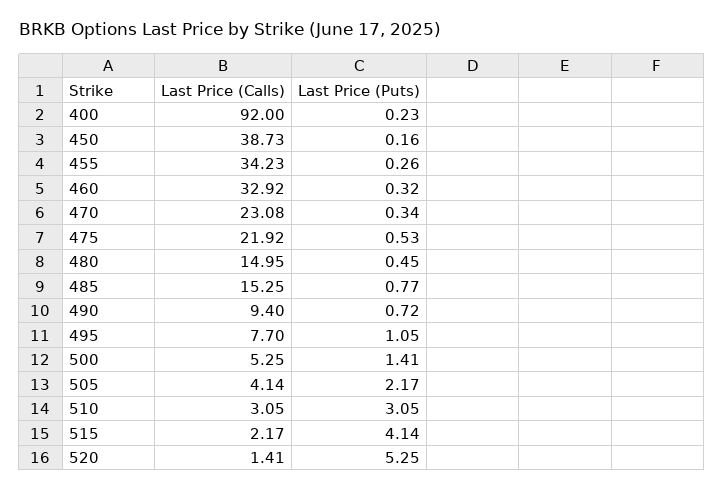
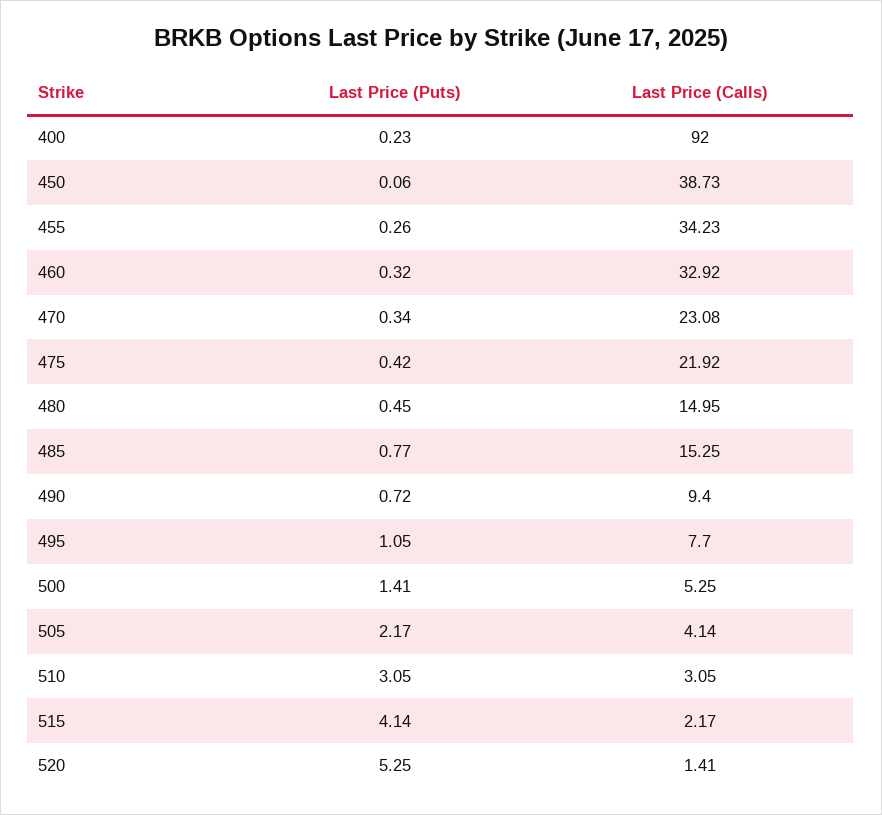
  {
    "Last Price (Calls)": {
      "400": 92,
      "450": 38.73,
      "455": 34.23,
      "460": 32.92,
      "470": 23.08,
      "475": 21.92,
      "480": 14.95,
      "485": 15.25,
      "490": 9.4,
      "495": 7.7,
      "500": 5.25,
      "505": 4.14,
      "510": 3.05,
      "515": 2.17,
      "520": 1.41
    },
    "Last Price (Puts)": {
      "400": 0.23,
-     "450": 0.16,
+     "450": 0.06,
      "455": 0.26,
      "460": 0.32,
      "470": 0.34,
-     "475": 0.53,
+     "475": 0.42,
      "480": 0.45,
      "485": 0.77,
      "490": 0.72,
      "495": 1.05,
      "500": 1.41,
      "505": 2.17,
      "510": 3.05,
      "515": 4.14,
      "520": 5.25
    }
  }

